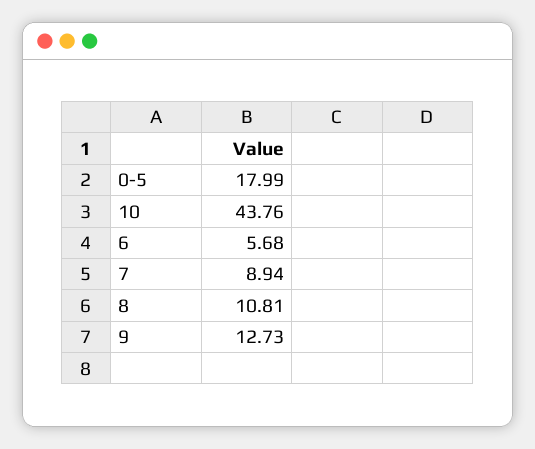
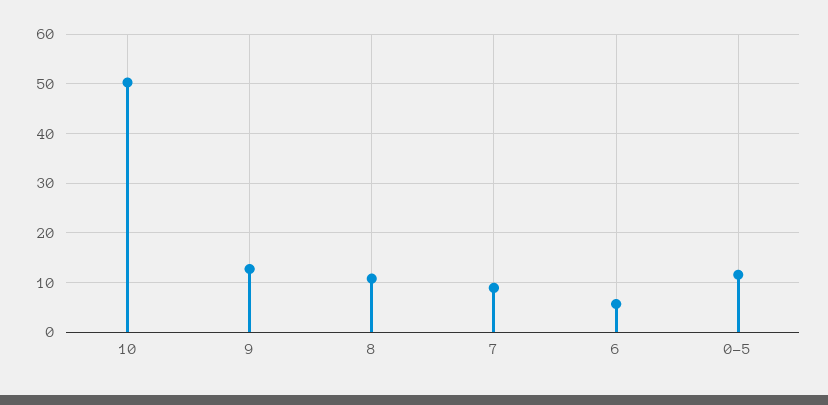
  {
-   "0-5": 17.99,
+   "0-5": 12,
-   "10": 43.76,
+   "10": 50,
    "6": 5.68,
    "7": 8.94,
    "8": 10.81,
    "9": 12.73
  }

